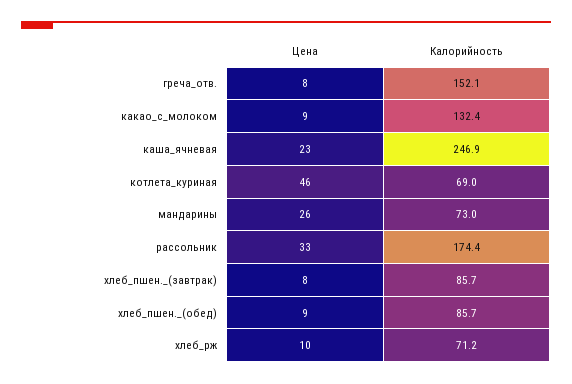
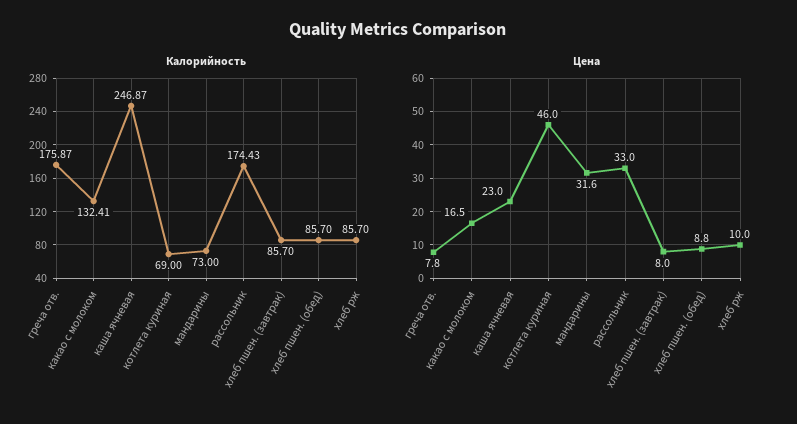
  {
    "Цена": {
      "греча_отв.": 7.8,
-     "какао_с_молоком": 9,
+     "какао_с_молоком": 16.5,
      "каша_ячневая": 23,
      "котлета_куриная": 46,
-     "мандарины": 26,
+     "мандарины": 31.6,
      "рассольник": 33,
      "хлеб_пшен._(завтрак)": 8,
      "хлеб_пшен._(обед)": 8.8,
      "хлеб_рж": 10
    },
    "Калорийность": {
-     "греча_отв.": 152.1,
+     "греча_отв.": 175.87,
      "какао_с_молоком": 132.41,
      "каша_ячневая": 246.87,
      "котлета_куриная": 69,
      "мандарины": 73,
      "рассольник": 174.43,
      "хлеб_пшен._(завтрак)": 85.7,
      "хлеб_пшен._(обед)": 85.7,
-     "хлеб_рж": 71.2
+     "хлеб_рж": 85.7
    }
  }

